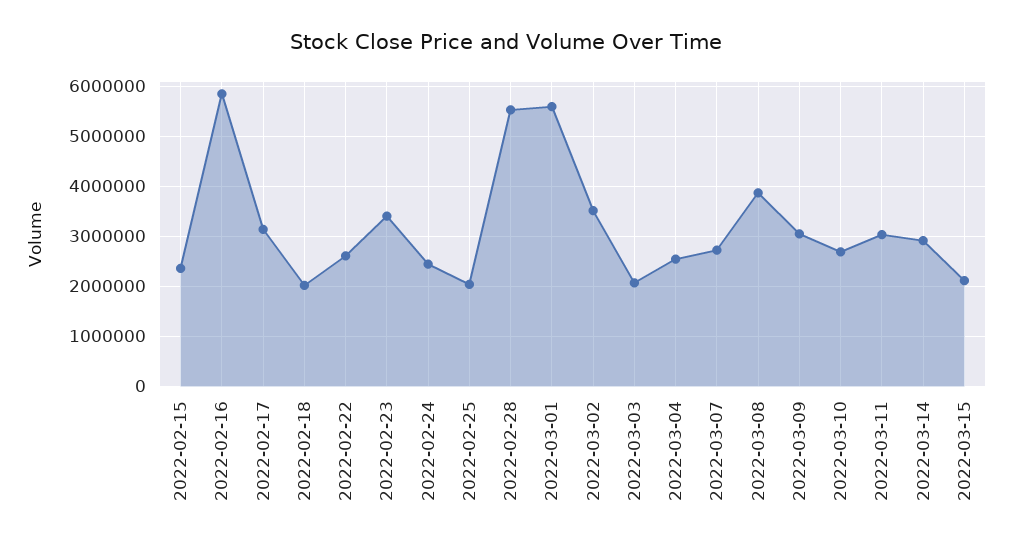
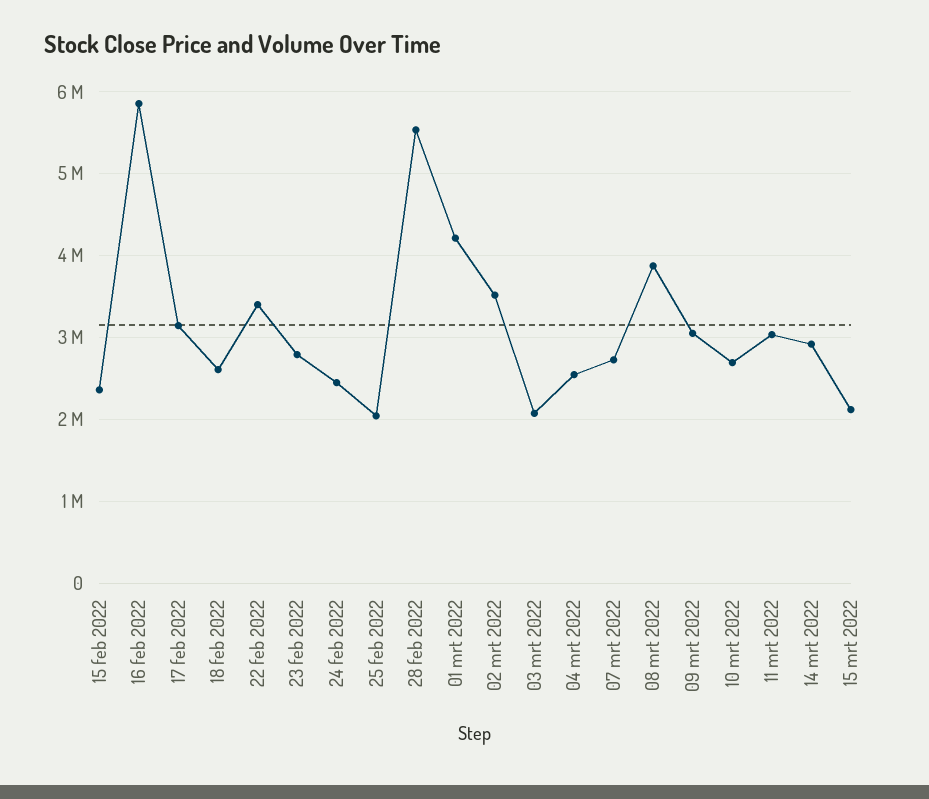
  {
    "2022-02-15": 2400000,
    "2022-02-16": 5900000,
    "2022-02-17": 3100000,
-   "2022-02-18": 2000000,
+   "2022-02-18": 2600000,
-   "2022-02-22": 2600000,
+   "2022-02-22": 3400000,
-   "2022-02-23": 3400000,
+   "2022-02-23": 2800000,
    "2022-02-24": 2400000,
    "2022-02-25": 2000000,
    "2022-02-28": 5500000,
-   "2022-03-01": 5600000,
+   "2022-03-01": 4200000,
    "2022-03-02": 3500000,
    "2022-03-03": 2100000,
    "2022-03-04": 2500000,
    "2022-03-07": 2700000,
    "2022-03-08": 3900000,
    "2022-03-09": 3100000,
    "2022-03-10": 2700000,
    "2022-03-11": 3000000,
    "2022-03-14": 2900000,
    "2022-03-15": 2100000
  }

